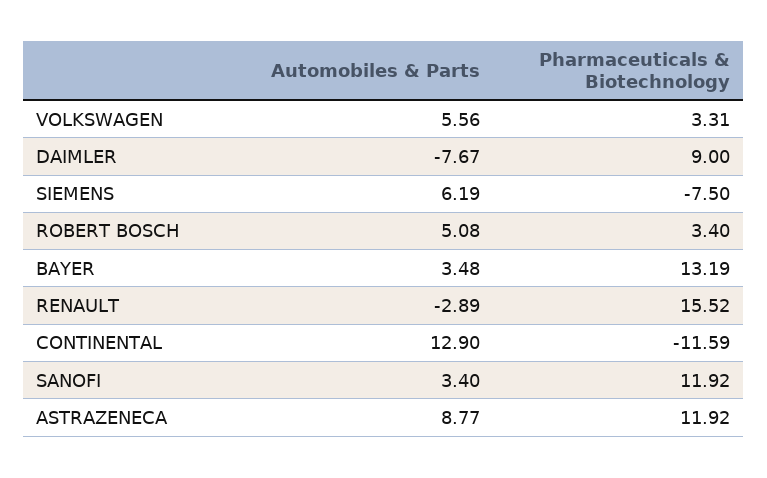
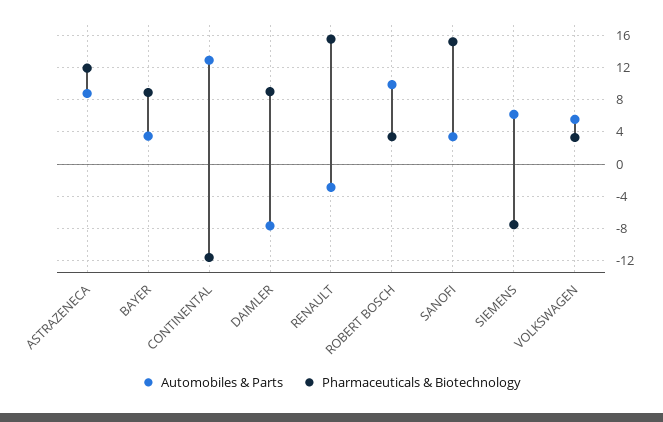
  {
    "Automobiles & Parts": {
      "VOLKSWAGEN": 5.56,
      "DAIMLER": -7.67,
      "SIEMENS": 6.19,
-     "ROBERT BOSCH": 5.08,
+     "ROBERT BOSCH": 10,
      "BAYER": 3.48,
      "RENAULT": -2.89,
      "CONTINENTAL": 12.9,
      "SANOFI": 3.4,
      "ASTRAZENECA": 8.77
    },
    "Pharmaceuticals & Biotechnology": {
      "VOLKSWAGEN": 3.31,
      "DAIMLER": 9,
      "SIEMENS": -7.5,
      "ROBERT BOSCH": 3.4,
-     "BAYER": 13.19,
+     "BAYER": 9,
      "RENAULT": 15.52,
      "CONTINENTAL": -11.59,
-     "SANOFI": 11.92,
+     "SANOFI": 15,
      "ASTRAZENECA": 11.92
    }
  }

